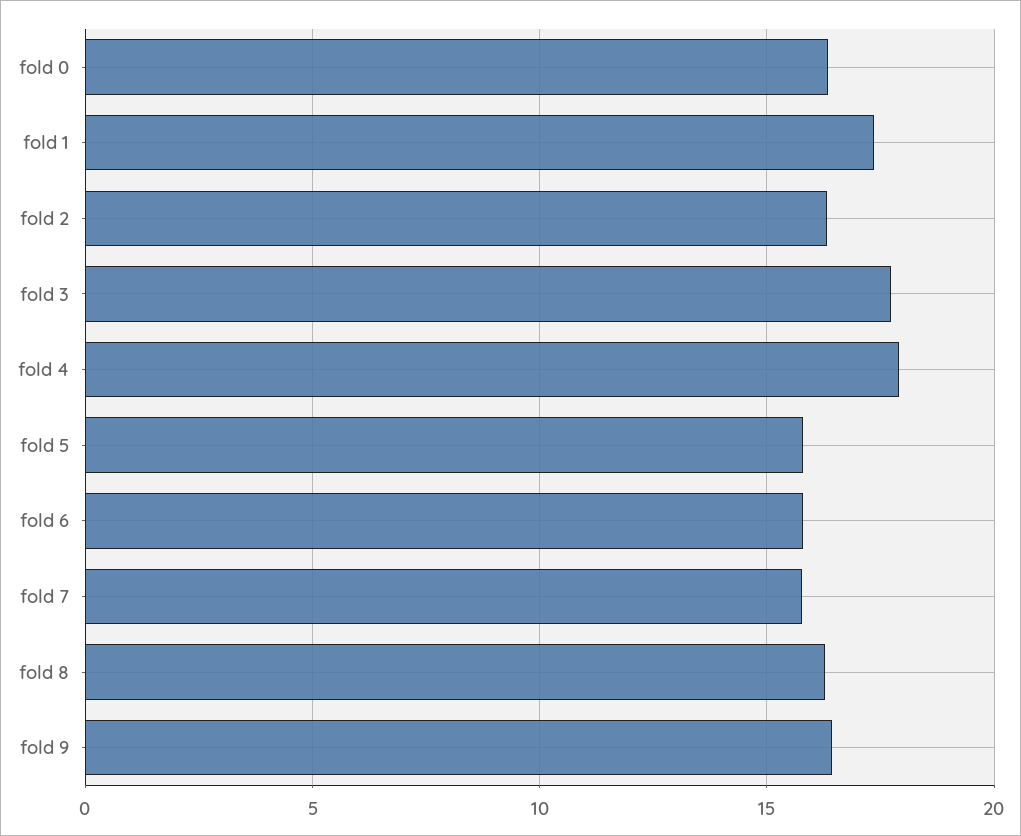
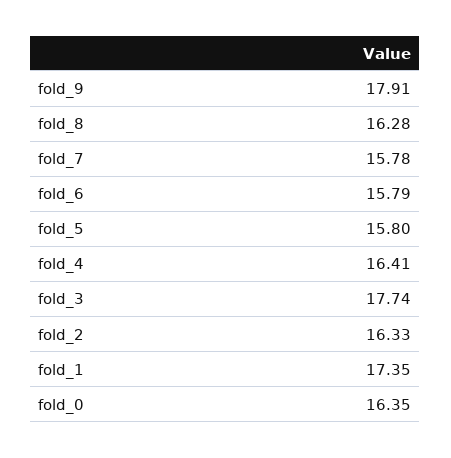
  {
    "fold 0": 16.35,
    "fold 1": 17.35,
    "fold 2": 16.33,
    "fold 3": 17.74,
-   "fold 4": 18,
+   "fold 4": 16.41,
    "fold 5": 15.8,
    "fold 6": 15.79,
    "fold 7": 15.78,
    "fold 8": 16.28,
-   "fold 9": 16.5
+   "fold 9": 17.91
  }

